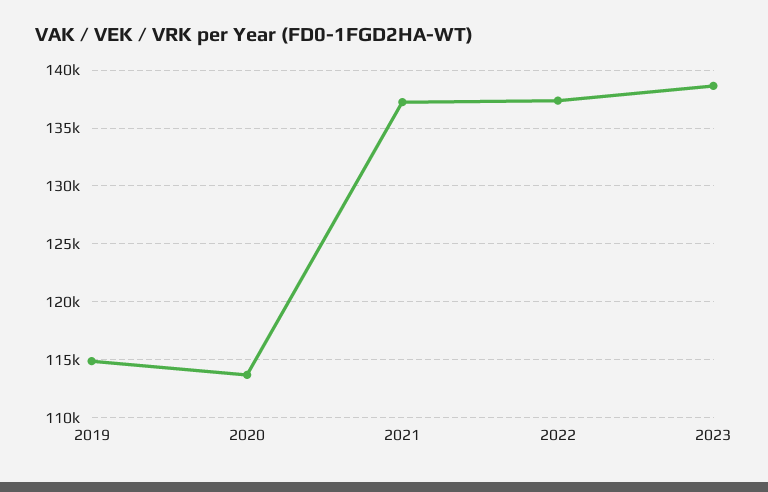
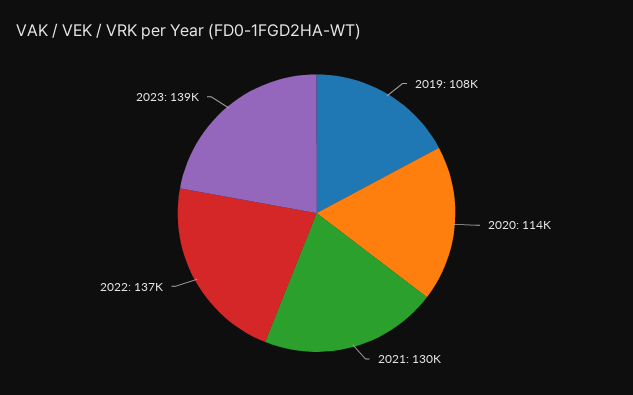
  {
-   "2019": 115000,
+   "2019": 108000,
    "2020": 114000,
-   "2021": 137000,
+   "2021": 130000,
    "2022": 137000,
    "2023": 139000
  }

